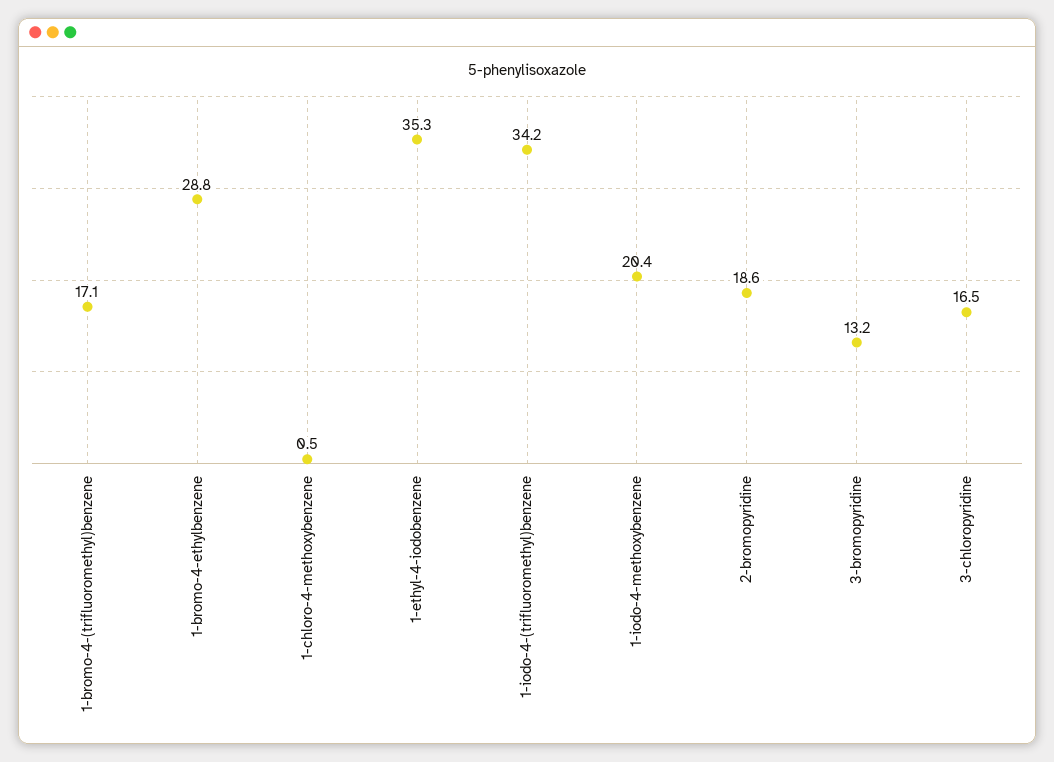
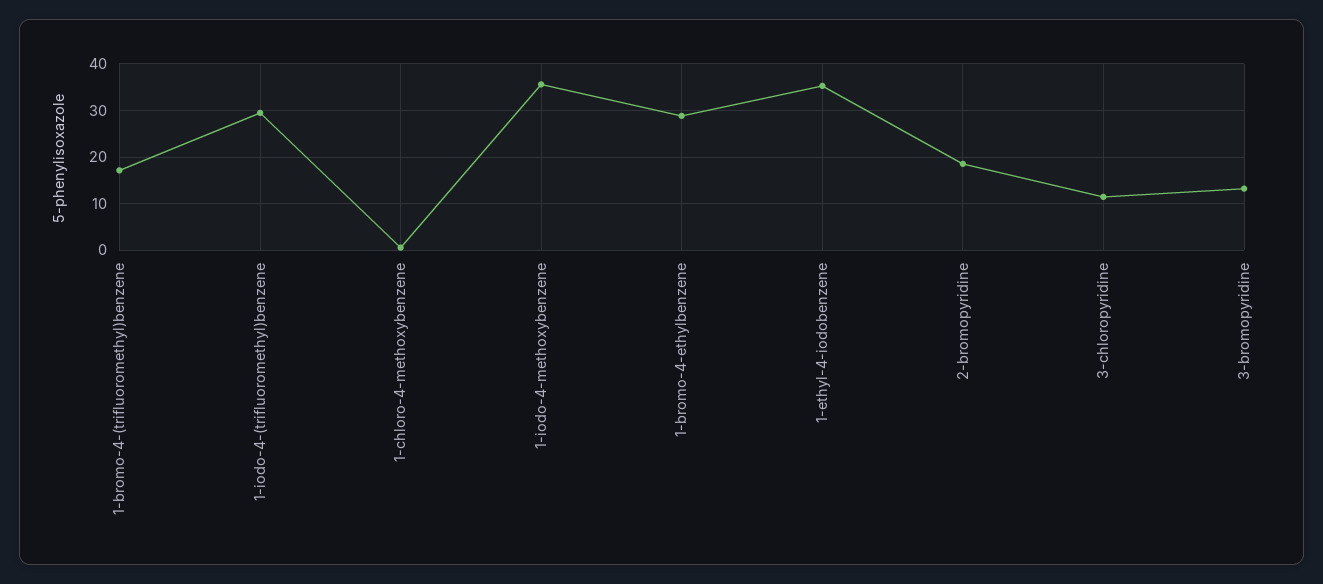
  {
    "1-bromo-4-(trifluoromethyl)benzene": 17.1,
    "1-bromo-4-ethylbenzene": 28.8,
    "1-chloro-4-methoxybenzene": 0.5,
    "1-ethyl-4-iodobenzene": 35.3,
-   "1-iodo-4-(trifluoromethyl)benzene": 34.2,
+   "1-iodo-4-(trifluoromethyl)benzene": 30,
-   "1-iodo-4-methoxybenzene": 20.4,
+   "1-iodo-4-methoxybenzene": 36,
    "2-bromopyridine": 18.6,
    "3-bromopyridine": 13.2,
-   "3-chloropyridine": 16.5
+   "3-chloropyridine": 12
  }

